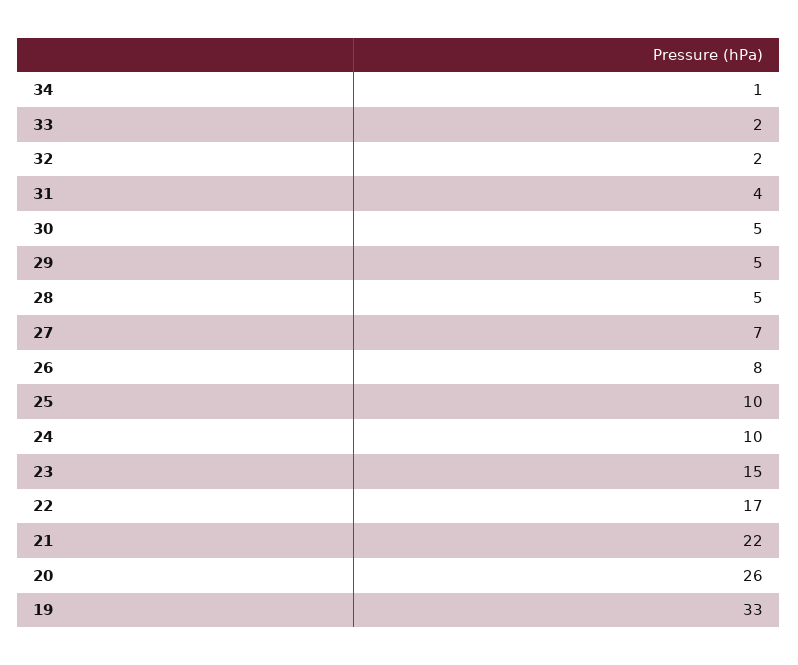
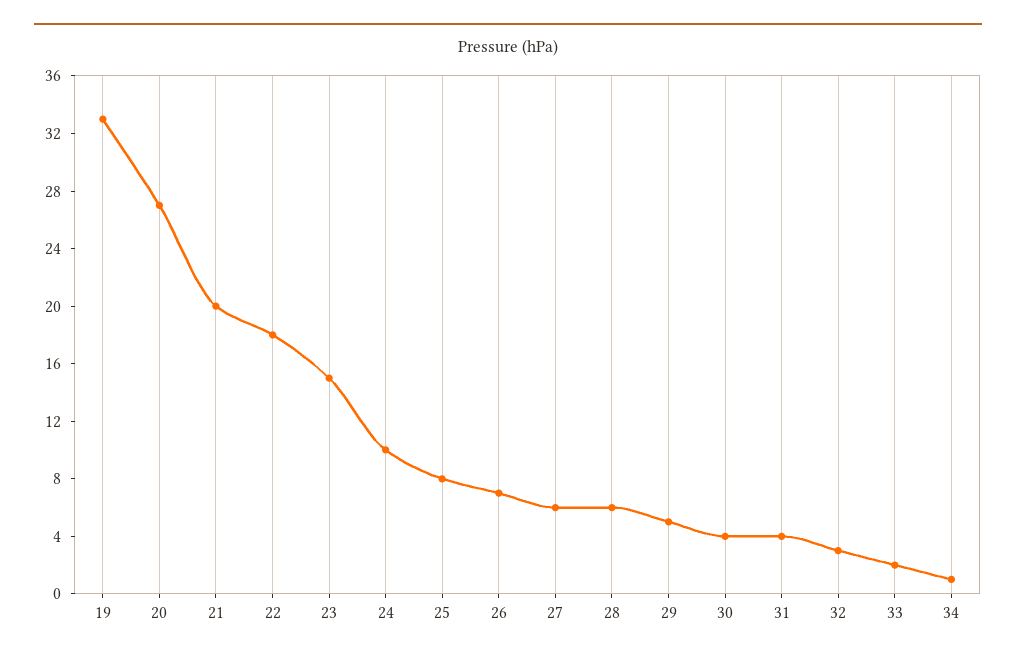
  {
    "34": 1,
    "33": 2,
-   "32": 2,
+   "32": 3,
    "31": 4,
-   "30": 5,
+   "30": 4,
    "29": 5,
-   "28": 5,
+   "28": 6,
-   "27": 7,
+   "27": 6,
-   "26": 8,
+   "26": 7,
-   "25": 10,
+   "25": 8,
    "24": 10,
    "23": 15,
-   "22": 17,
+   "22": 18,
-   "21": 22,
+   "21": 20,
-   "20": 26,
+   "20": 27,
    "19": 33
  }

